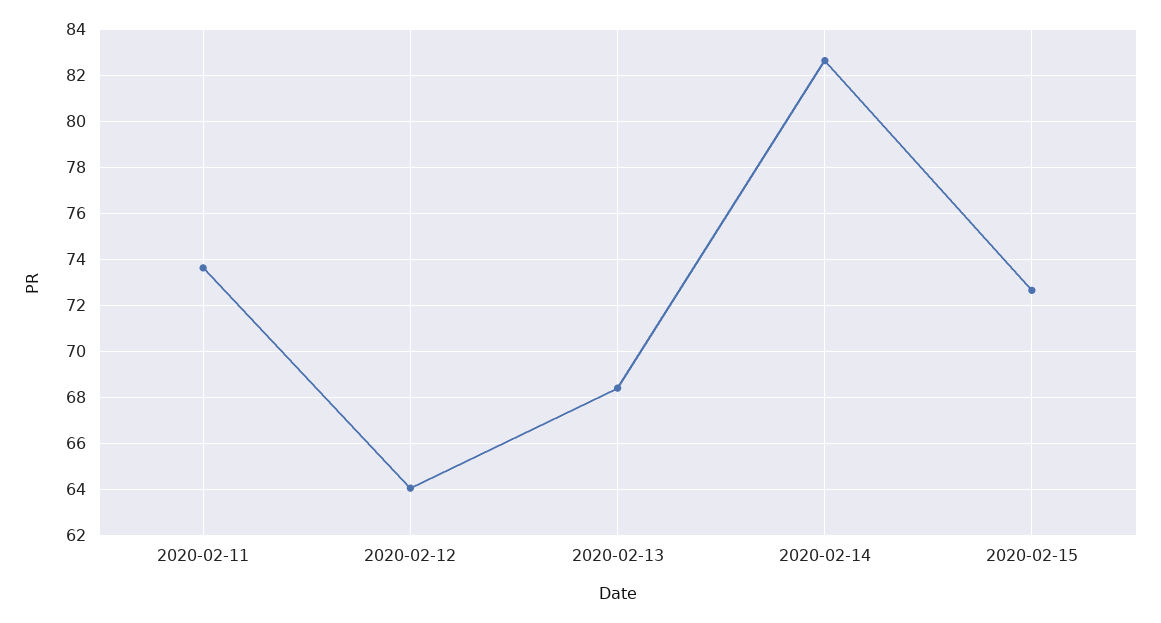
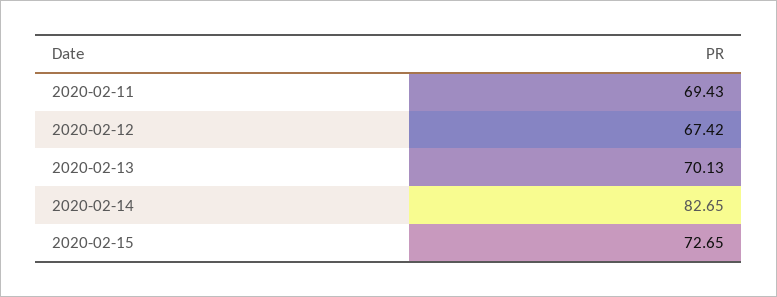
  {
-   "2020-02-11": 73.5,
+   "2020-02-11": 69.43,
-   "2020-02-12": 64,
+   "2020-02-12": 67.42,
-   "2020-02-13": 68.5,
+   "2020-02-13": 70.13,
    "2020-02-14": 82.65,
    "2020-02-15": 72.65
  }

